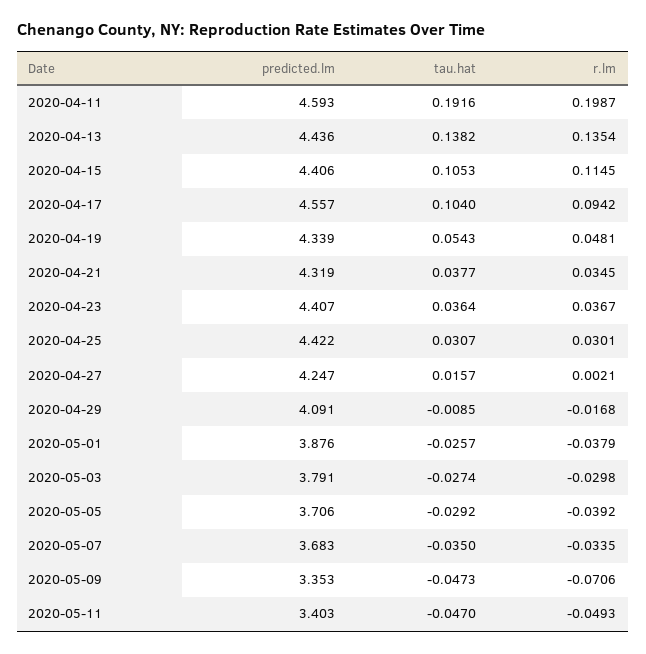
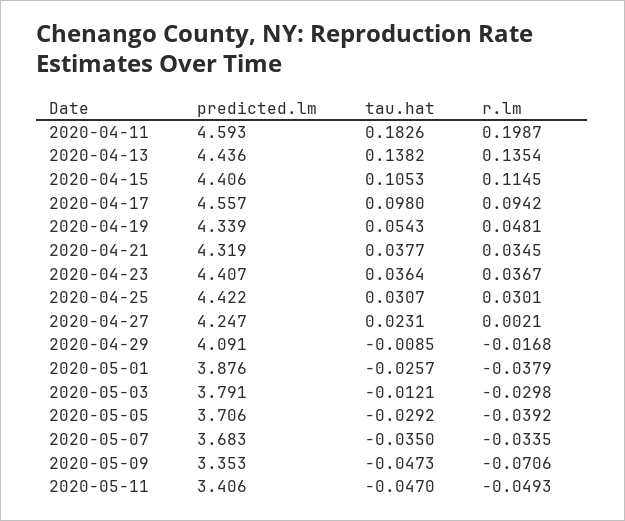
  {
    "predicted.lm": {
      "2020-04-11": 4.593,
      "2020-04-13": 4.436,
      "2020-04-15": 4.406,
      "2020-04-17": 4.557,
      "2020-04-19": 4.339,
      "2020-04-21": 4.319,
      "2020-04-23": 4.407,
      "2020-04-25": 4.422,
      "2020-04-27": 4.247,
      "2020-04-29": 4.091,
      "2020-05-01": 3.876,
      "2020-05-03": 3.791,
      "2020-05-05": 3.706,
      "2020-05-07": 3.683,
      "2020-05-09": 3.353,
-     "2020-05-11": 3.403
+     "2020-05-11": 3.406
    },
    "tau.hat": {
-     "2020-04-11": 0.1916,
+     "2020-04-11": 0.1826,
      "2020-04-13": 0.1382,
      "2020-04-15": 0.1053,
-     "2020-04-17": 0.104,
+     "2020-04-17": 0.098,
      "2020-04-19": 0.0543,
      "2020-04-21": 0.0377,
      "2020-04-23": 0.0364,
      "2020-04-25": 0.0307,
-     "2020-04-27": 0.0157,
+     "2020-04-27": 0.0231,
      "2020-04-29": -0.0085,
      "2020-05-01": -0.0257,
-     "2020-05-03": -0.0274,
+     "2020-05-03": -0.0121,
      "2020-05-05": -0.0292,
      "2020-05-07": -0.035,
      "2020-05-09": -0.0473,
      "2020-05-11": -0.047
    },
    "r.lm": {
      "2020-04-11": 0.1987,
      "2020-04-13": 0.1354,
      "2020-04-15": 0.1145,
      "2020-04-17": 0.0942,
      "2020-04-19": 0.0481,
      "2020-04-21": 0.0345,
      "2020-04-23": 0.0367,
      "2020-04-25": 0.0301,
      "2020-04-27": 0.0021,
      "2020-04-29": -0.0168,
      "2020-05-01": -0.0379,
      "2020-05-03": -0.0298,
      "2020-05-05": -0.0392,
      "2020-05-07": -0.0335,
      "2020-05-09": -0.0706,
      "2020-05-11": -0.0493
    }
  }

